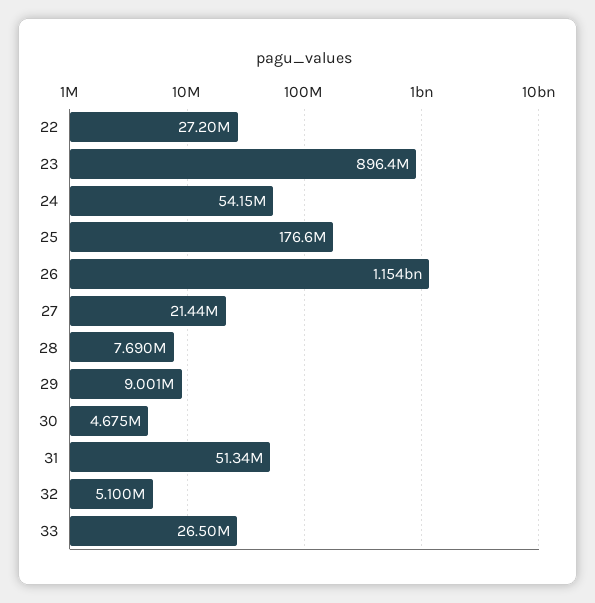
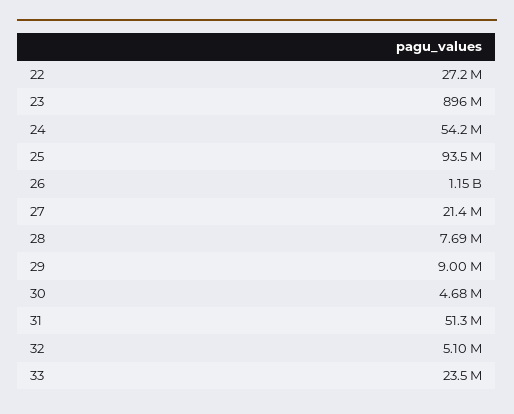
  {
    "22": 27200000,
    "23": 896400000,
    "24": 54150000,
-   "25": 176600000,
+   "25": 93500000,
    "26": 1154000000,
    "27": 21440000,
    "28": 7690000,
    "29": 9001000,
    "30": 4675000,
    "31": 51340000,
    "32": 5100000,
-   "33": 26500000
+   "33": 23500000
  }

